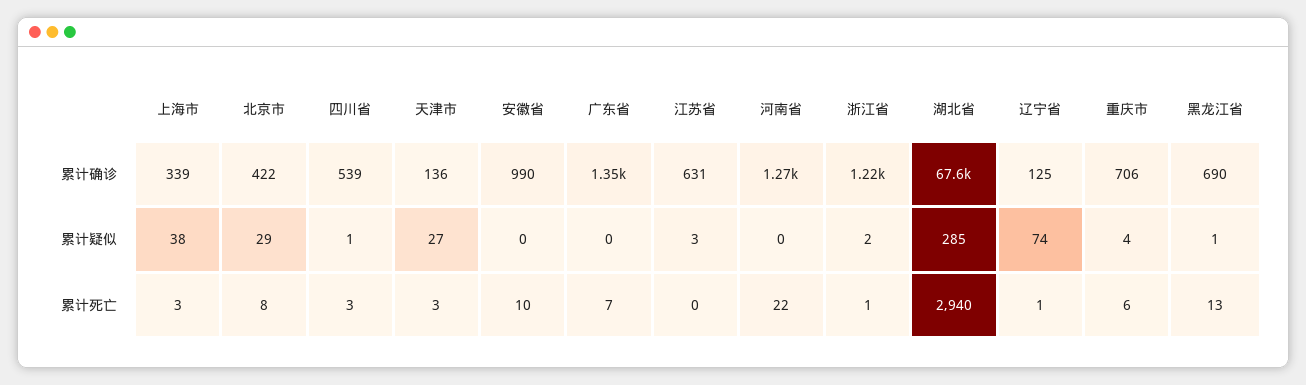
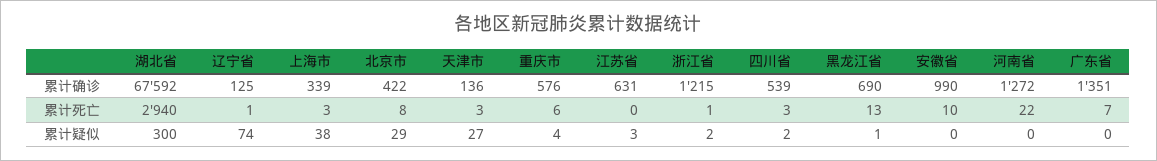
  {
    "上海市": {
      "累计确诊": 339,
      "累计疑似": 38,
      "累计死亡": 3
    },
    "北京市": {
      "累计确诊": 422,
      "累计疑似": 29,
      "累计死亡": 8
    },
    "四川省": {
      "累计确诊": 539,
-     "累计疑似": 1,
+     "累计疑似": 2,
      "累计死亡": 3
    },
    "天津市": {
      "累计确诊": 136,
      "累计疑似": 27,
      "累计死亡": 3
    },
    "安徽省": {
      "累计确诊": 990,
      "累计疑似": 0,
      "累计死亡": 10
    },
    "广东省": {
      "累计确诊": 1351,
      "累计疑似": 0,
      "累计死亡": 7
    },
    "江苏省": {
      "累计确诊": 631,
      "累计疑似": 3,
      "累计死亡": 0
    },
    "河南省": {
      "累计确诊": 1272,
      "累计疑似": 0,
      "累计死亡": 22
    },
    "浙江省": {
      "累计确诊": 1215,
      "累计疑似": 2,
      "累计死亡": 1
    },
    "湖北省": {
      "累计确诊": 67592,
-     "累计疑似": 285,
+     "累计疑似": 300,
      "累计死亡": 2940
    },
    "辽宁省": {
      "累计确诊": 125,
      "累计疑似": 74,
      "累计死亡": 1
    },
    "重庆市": {
-     "累计确诊": 706,
+     "累计确诊": 576,
      "累计疑似": 4,
      "累计死亡": 6
    },
    "黑龙江省": {
      "累计确诊": 690,
      "累计疑似": 1,
      "累计死亡": 13
    }
  }

